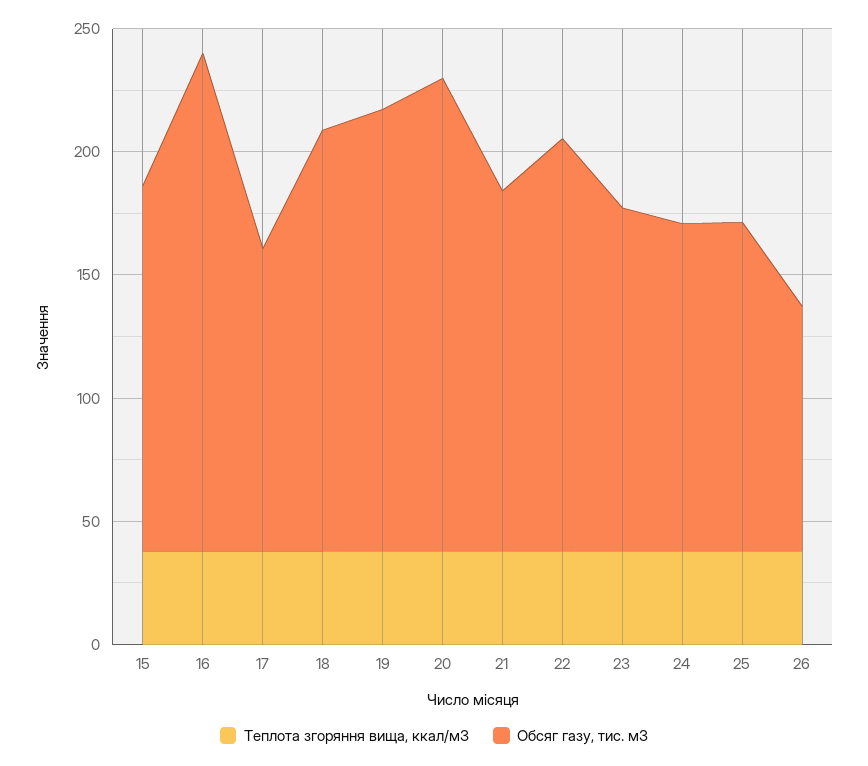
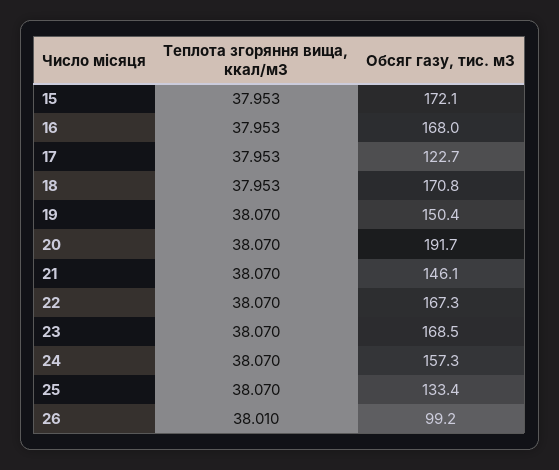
  {
    "Теплота згоряння вища, ккал/м3": {
      "15": 37.953,
      "16": 37.953,
      "17": 37.953,
      "18": 37.953,
      "19": 38.07,
      "20": 38.07,
      "21": 38.07,
      "22": 38.07,
      "23": 38.07,
      "24": 38.07,
      "25": 38.07,
      "26": 38.01
    },
    "Обсяг газу, тис. м3": {
-     "15": 150,
+     "15": 172.1,
-     "16": 200,
+     "16": 168,
      "17": 122.7,
      "18": 170.8,
-     "19": 180,
+     "19": 150.4,
      "20": 191.7,
      "21": 146.1,
      "22": 167.3,
-     "23": 140,
+     "23": 168.5,
-     "24": 130,
+     "24": 157.3,
      "25": 133.4,
      "26": 99.2
    }
  }

